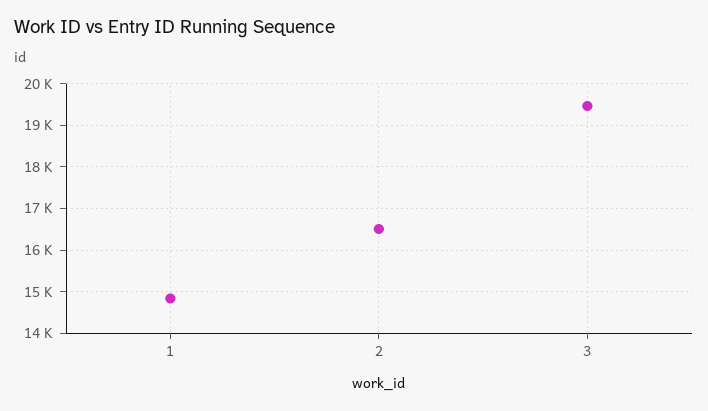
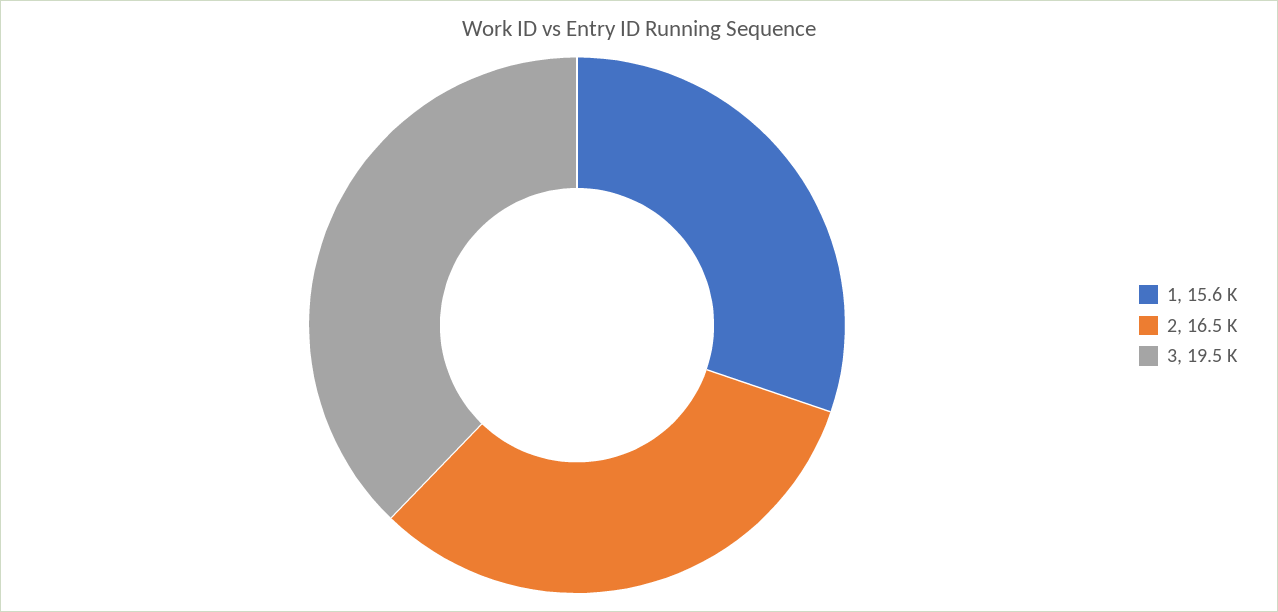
  {
-   "1": 14800,
+   "1": 15600,
    "2": 16500,
    "3": 19500
  }

